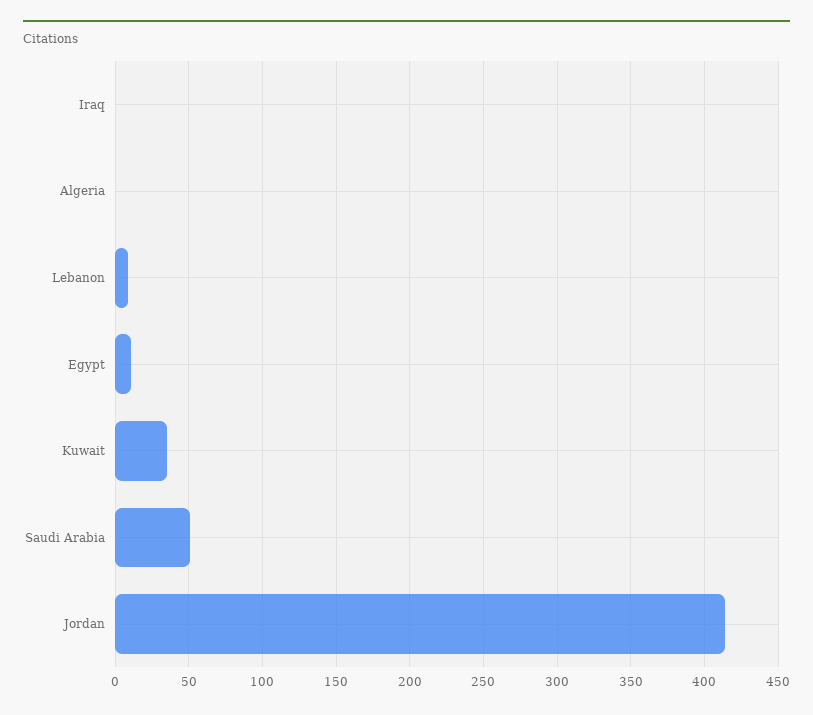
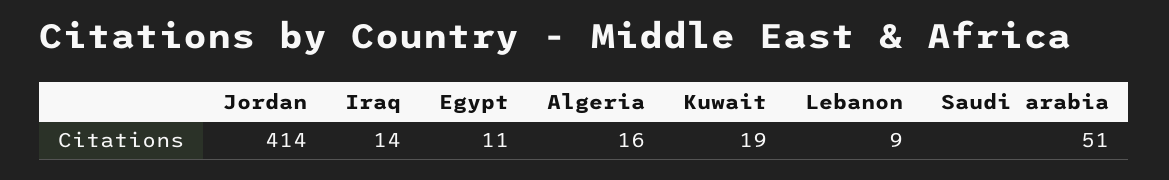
  {
-   "Iraq": 0,
+   "Iraq": 14,
-   "Algeria": 0,
+   "Algeria": 16,
    "Lebanon": 9,
    "Egypt": 11,
-   "Kuwait": 35,
+   "Kuwait": 19,
    "Saudi Arabia": 51,
    "Jordan": 414
  }

